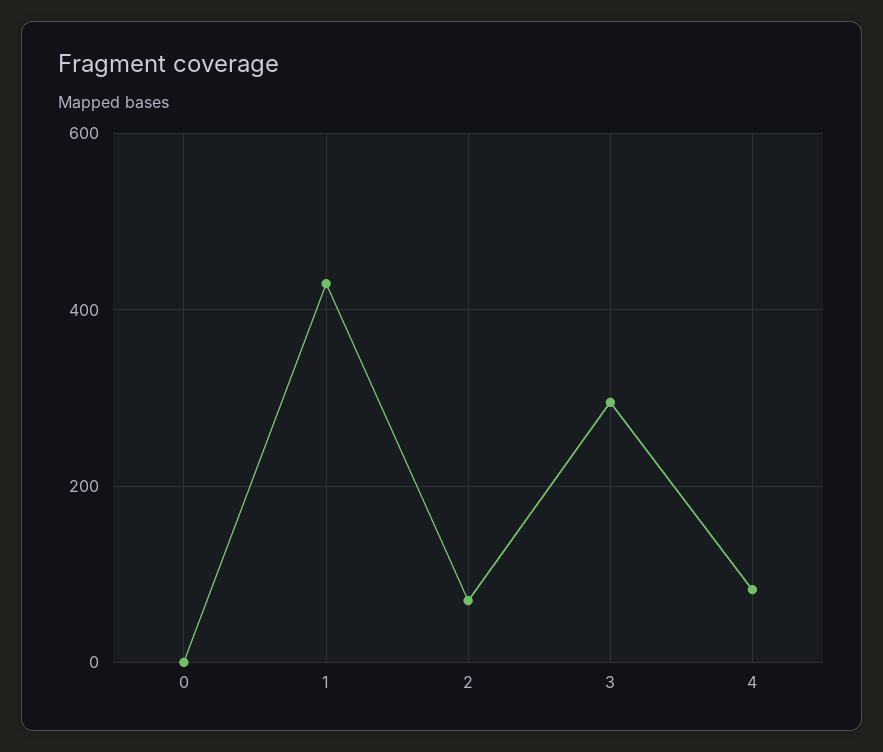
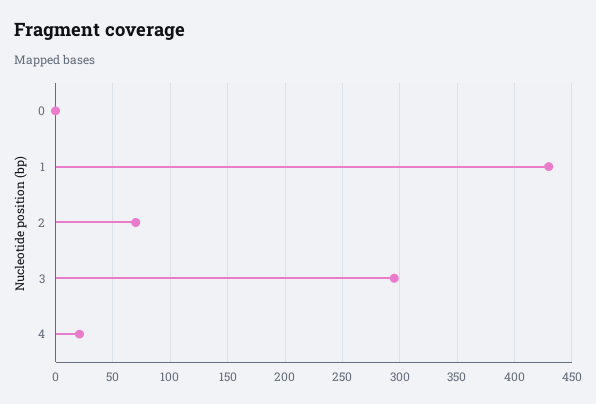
  {
    "0": 0,
    "1": 430,
    "2": 70,
    "3": 300,
-   "4": 80
+   "4": 20
  }

